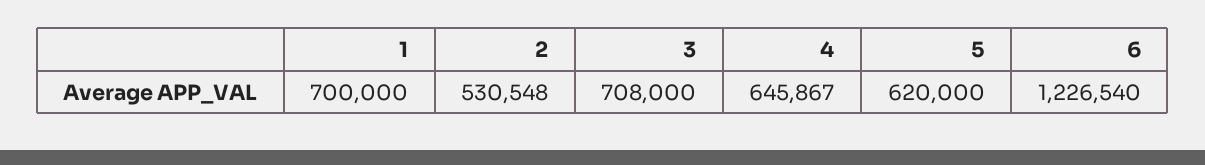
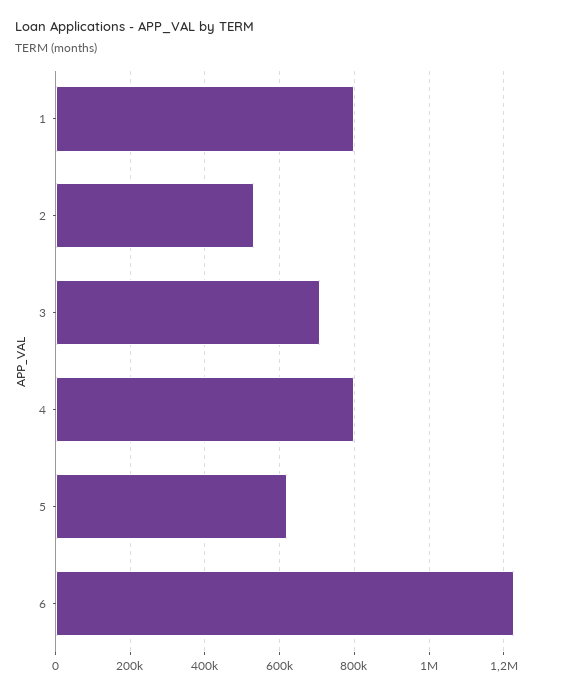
  {
-   "1": 700000,
+   "1": 800000,
    "2": 530548,
    "3": 708000,
-   "4": 645867,
+   "4": 800000,
    "5": 620000,
    "6": 1226540
  }

